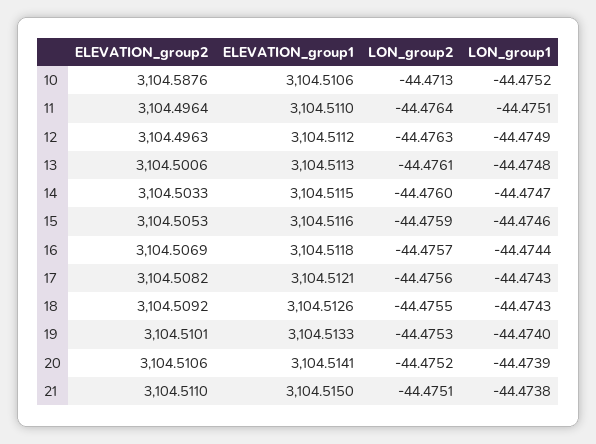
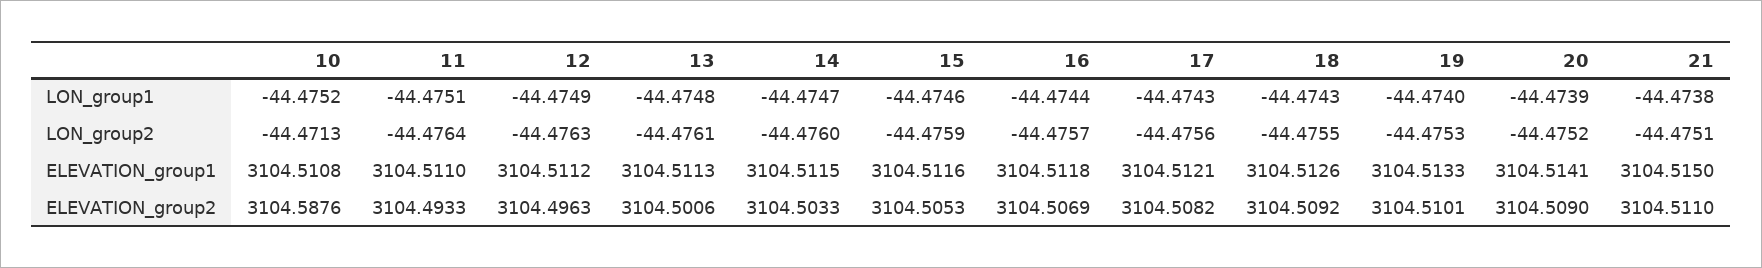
  {
    "ELEVATION_group2": {
      "10": 3104.5876,
-     "11": 3104.4964,
+     "11": 3104.4933,
      "12": 3104.4963,
      "13": 3104.5006,
      "14": 3104.5033,
      "15": 3104.5053,
      "16": 3104.5069,
      "17": 3104.5082,
      "18": 3104.5092,
      "19": 3104.5101,
-     "20": 3104.5106,
+     "20": 3104.509,
      "21": 3104.511
    },
    "ELEVATION_group1": {
-     "10": 3104.5106,
+     "10": 3104.5108,
      "11": 3104.511,
      "12": 3104.5112,
      "13": 3104.5113,
      "14": 3104.5115,
      "15": 3104.5116,
      "16": 3104.5118,
      "17": 3104.5121,
      "18": 3104.5126,
      "19": 3104.5133,
      "20": 3104.5141,
      "21": 3104.515
    },
    "LON_group2": {
      "10": -44.4713,
      "11": -44.4764,
      "12": -44.4763,
      "13": -44.4761,
      "14": -44.476,
      "15": -44.4759,
      "16": -44.4757,
      "17": -44.4756,
      "18": -44.4755,
      "19": -44.4753,
      "20": -44.4752,
      "21": -44.4751
    },
    "LON_group1": {
      "10": -44.4752,
      "11": -44.4751,
      "12": -44.4749,
      "13": -44.4748,
      "14": -44.4747,
      "15": -44.4746,
      "16": -44.4744,
      "17": -44.4743,
      "18": -44.4743,
      "19": -44.474,
      "20": -44.4739,
      "21": -44.4738
    }
  }

